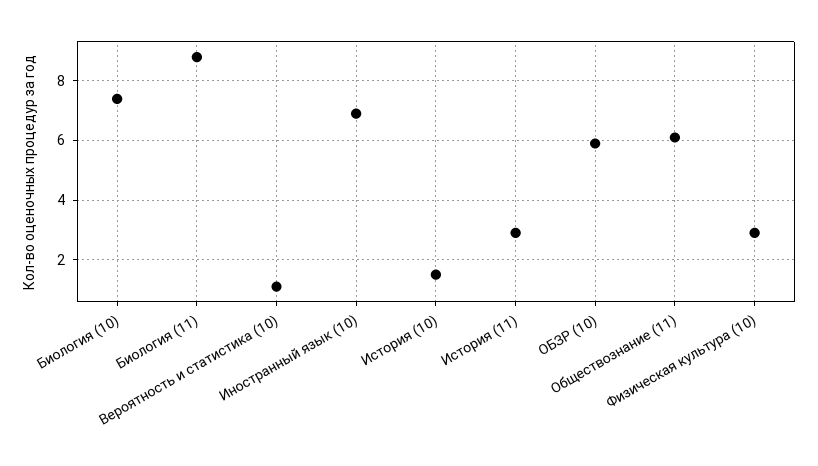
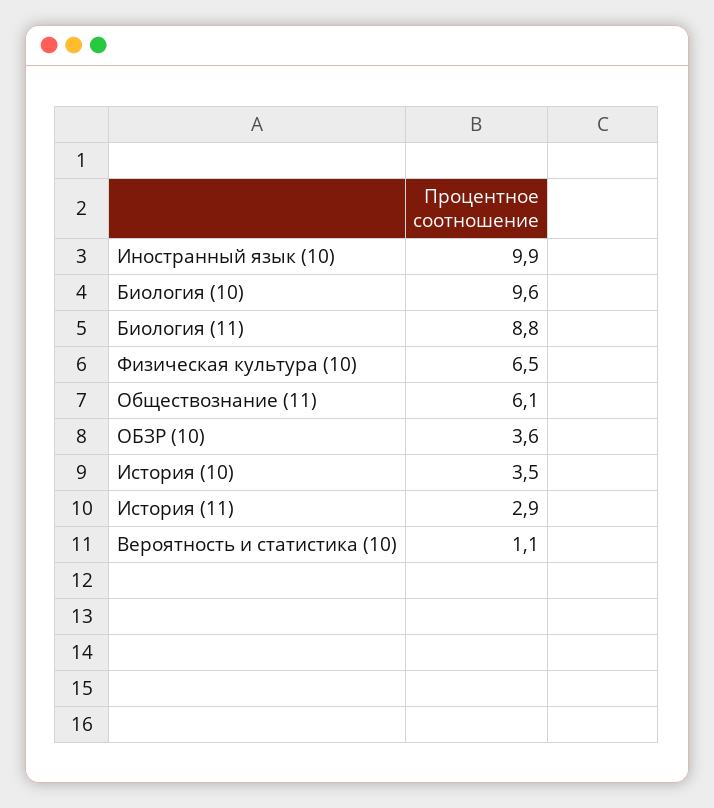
  {
-   "Биология (10)": 7.5,
+   "Биология (10)": 9.6,
    "Биология (11)": 8.8,
    "Вероятность и статистика (10)": 1.1,
-   "Иностранный язык (10)": 7,
+   "Иностранный язык (10)": 9.9,
-   "История (10)": 1.5,
+   "История (10)": 3.5,
    "История (11)": 2.9,
-   "ОБЗР (10)": 6,
+   "ОБЗР (10)": 3.6,
    "Обществознание (11)": 6.1,
-   "Физическая культура (10)": 3
+   "Физическая культура (10)": 6.5
  }

